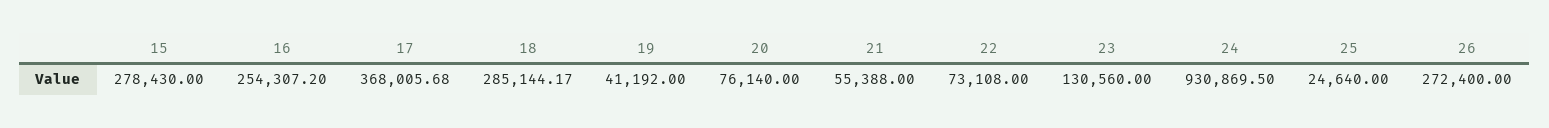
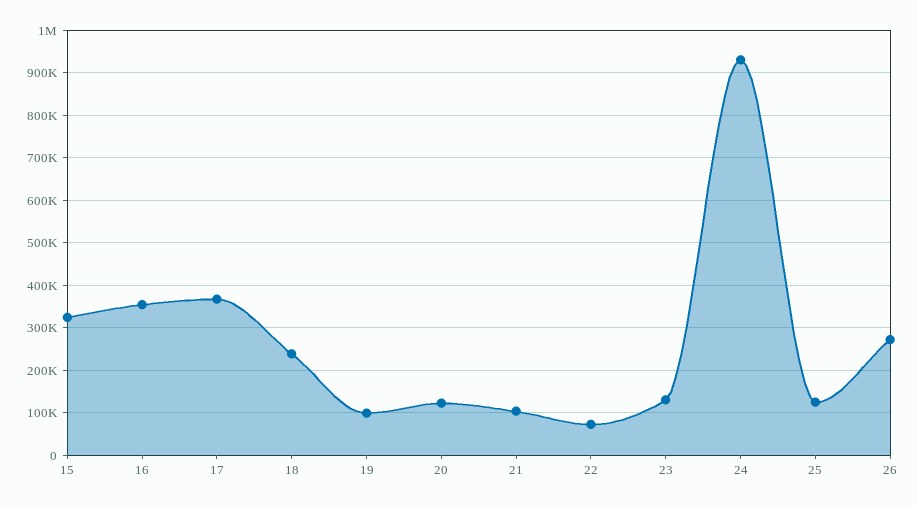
  {
-   "15": 278430,
+   "15": 320000,
-   "16": 254307.2,
+   "16": 360000,
    "17": 368005.68,
-   "18": 285144.17,
+   "18": 240000,
-   "19": 41192,
+   "19": 100000,
-   "20": 76140,
+   "20": 120000,
-   "21": 55388,
+   "21": 100000,
    "22": 73108,
    "23": 130560,
    "24": 930869.5,
-   "25": 24640,
+   "25": 120000,
    "26": 272400
  }

